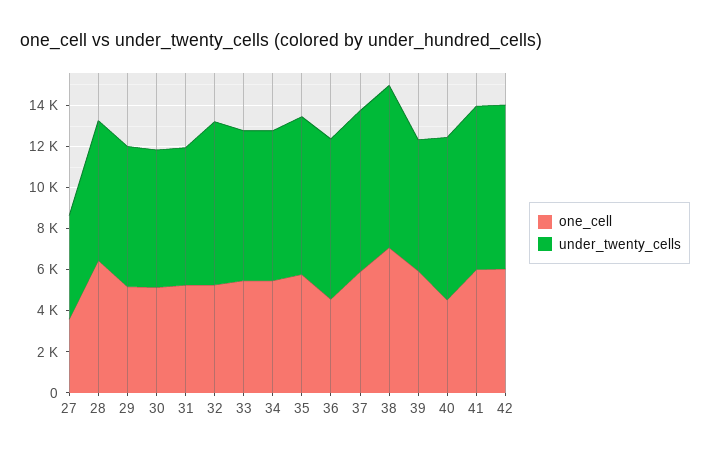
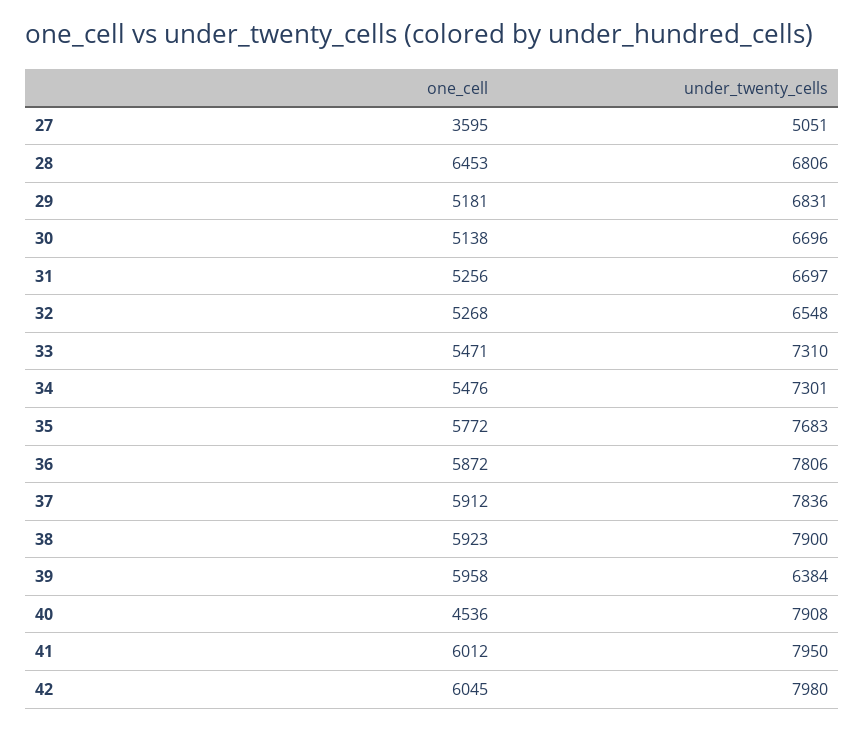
  {
    "one_cell": {
      "27": 3595,
      "28": 6453,
      "29": 5181,
      "30": 5138,
      "31": 5256,
      "32": 5268,
      "33": 5471,
      "34": 5476,
      "35": 5772,
-     "36": 4500,
+     "36": 5872,
      "37": 5912,
-     "38": 7000,
+     "38": 5923,
      "39": 5958,
      "40": 4536,
      "41": 6012,
      "42": 6045
    },
    "under_twenty_cells": {
      "27": 5051,
      "28": 6806,
      "29": 6831,
      "30": 6696,
      "31": 6697,
-     "32": 8000,
+     "32": 6548,
      "33": 7310,
      "34": 7301,
      "35": 7683,
      "36": 7806,
      "37": 7836,
      "38": 7900,
      "39": 6384,
      "40": 7908,
      "41": 7950,
      "42": 7980
    }
  }

